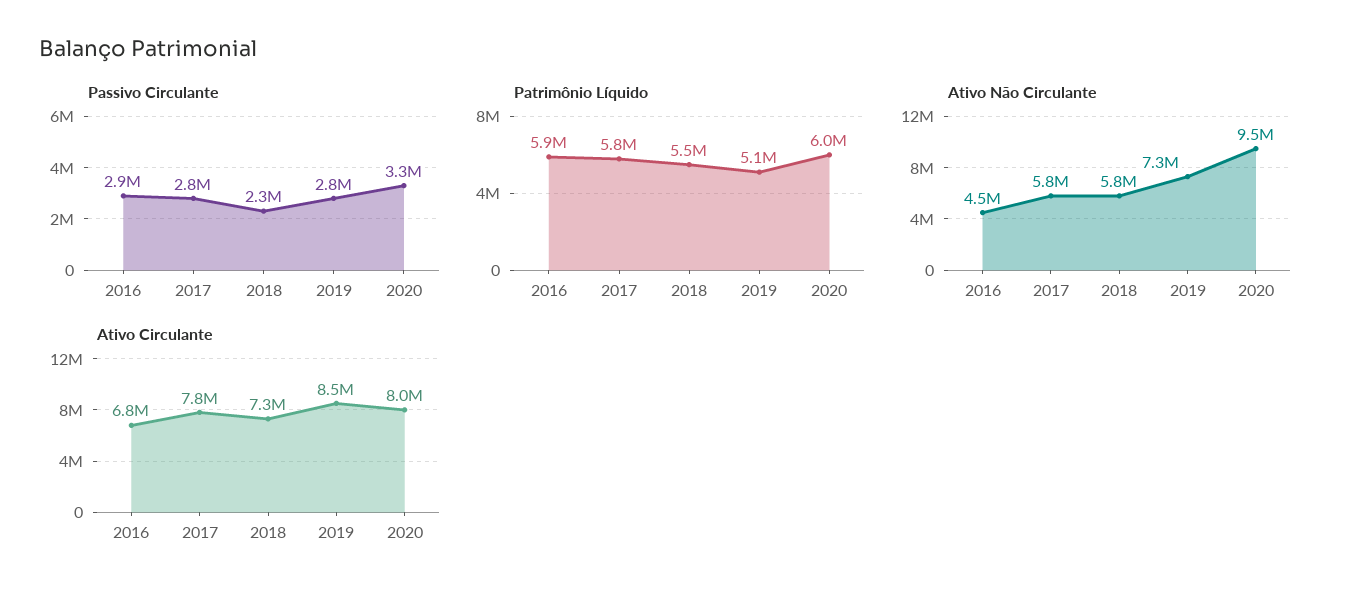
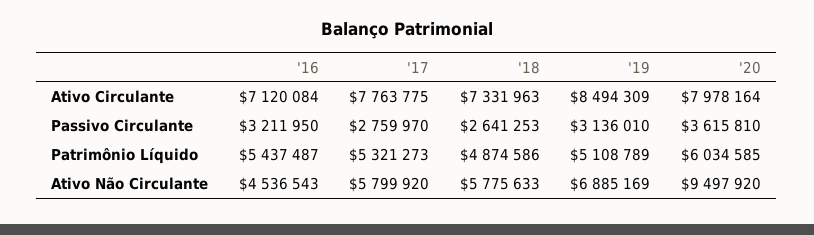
  {
    "Passivo Circulante": {
-     "2016": 2900000,
+     "2016": 3211950,
      "2017": 2759970,
-     "2018": 2300000,
+     "2018": 2641253,
-     "2019": 2800000,
+     "2019": 3136010,
-     "2020": 3300000
+     "2020": 3615810
    },
    "Patrimônio Líquido": {
-     "2016": 5900000,
+     "2016": 5437487,
-     "2017": 5800000,
+     "2017": 5321273,
-     "2018": 5500000,
+     "2018": 4874586,
      "2019": 5108789,
      "2020": 6034585
    },
    "Ativo Não Circulante": {
      "2016": 4536543,
      "2017": 5799920,
      "2018": 5775633,
-     "2019": 7300000,
+     "2019": 6885169,
      "2020": 9497920
    },
    "Ativo Circulante": {
-     "2016": 6800000,
+     "2016": 7120084,
      "2017": 7763775,
      "2018": 7331963,
      "2019": 8494309,
      "2020": 7978164
    }
  }

